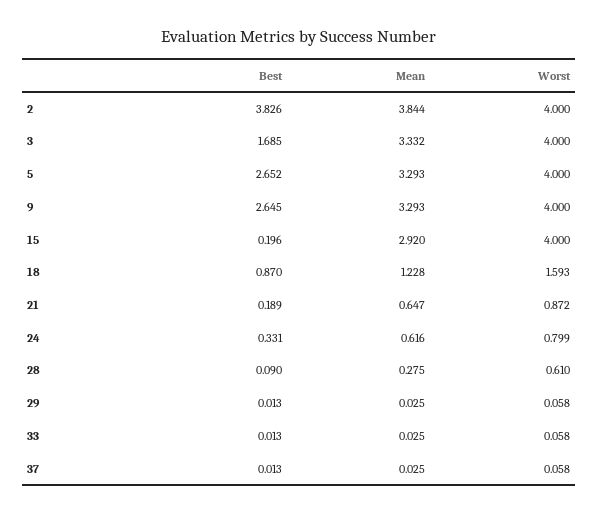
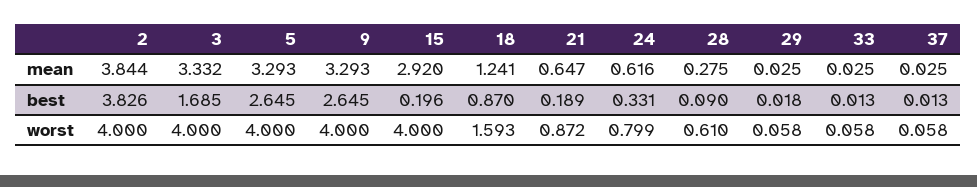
  {
    "Best": {
      "2": 3.826,
      "3": 1.685,
-     "5": 2.652,
+     "5": 2.645,
      "9": 2.645,
      "15": 0.196,
      "18": 0.87,
      "21": 0.189,
      "24": 0.331,
      "28": 0.09,
-     "29": 0.013,
+     "29": 0.018,
      "33": 0.013,
      "37": 0.013
    },
    "Mean": {
      "2": 3.844,
      "3": 3.332,
      "5": 3.293,
      "9": 3.293,
      "15": 2.92,
-     "18": 1.228,
+     "18": 1.241,
      "21": 0.647,
      "24": 0.616,
      "28": 0.275,
      "29": 0.025,
      "33": 0.025,
      "37": 0.025
    },
    "Worst": {
      "2": 4,
      "3": 4,
      "5": 4,
      "9": 4,
      "15": 4,
      "18": 1.593,
      "21": 0.872,
      "24": 0.799,
      "28": 0.61,
      "29": 0.058,
      "33": 0.058,
      "37": 0.058
    }
  }

